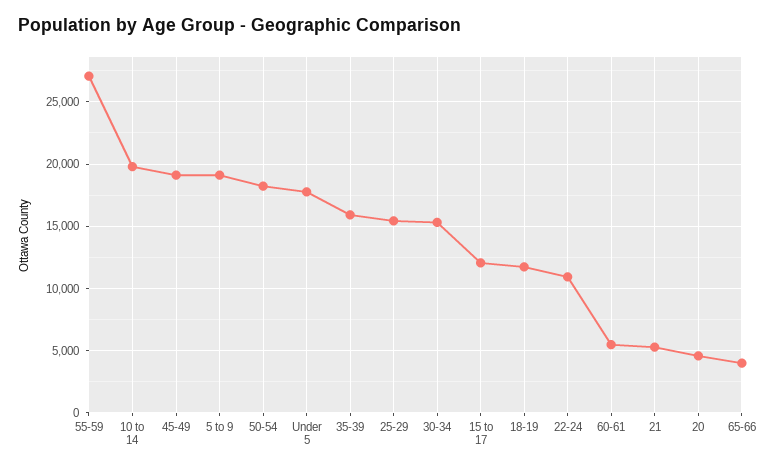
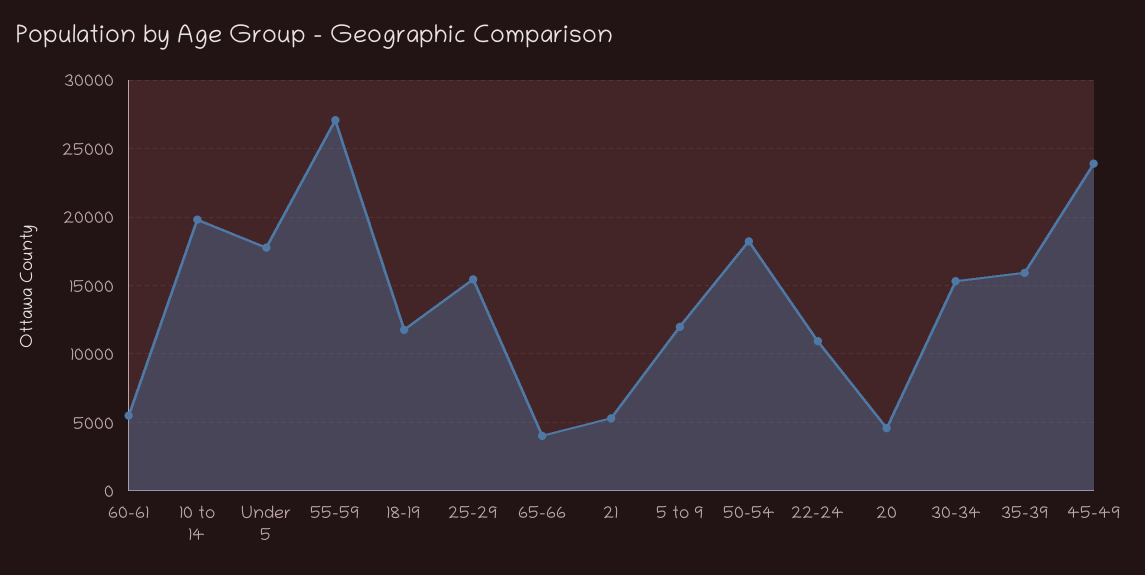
  {
    "55-59": 27000,
    "10 to 14": 20000,
-   "45-49": 19000,
+   "45-49": 24000,
-   "5 to 9": 19000,
+   "5 to 9": 12000,
    "50-54": 18000,
    "Under 5": 18000,
    "35-39": 16000,
    "25-29": 15500,
    "30-34": 15500,
-   "15 to 17": 12000,
    "18-19": 12000,
    "22-24": 11000,
    "60-61": 5500,
    "21": 5500,
    "20": 4500,
    "65-66": 4000
  }

